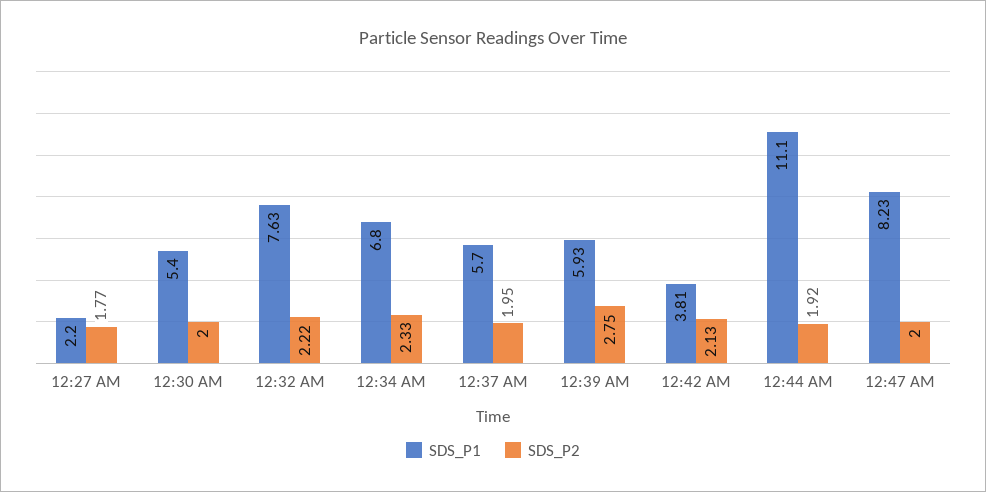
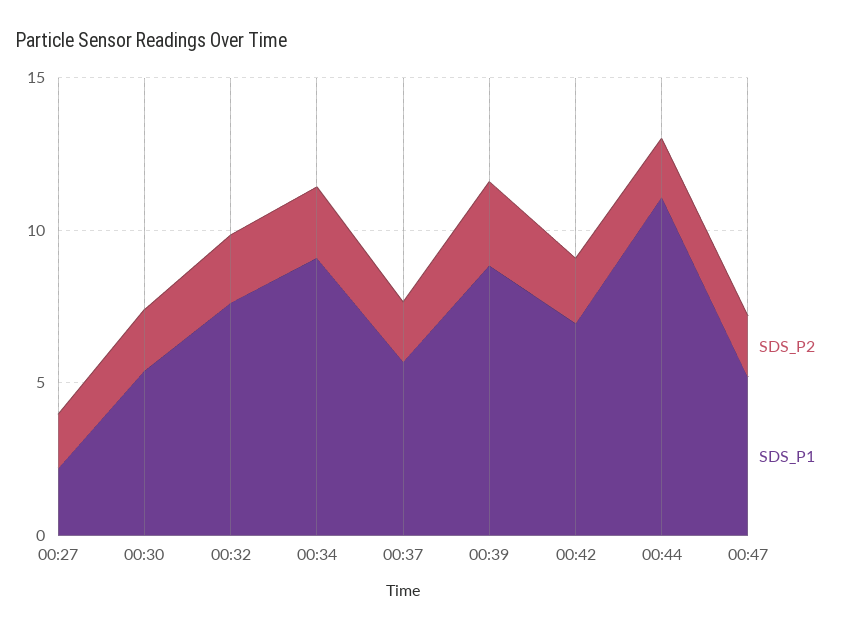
  {
    "SDS_P1": {
      "12:27 AM": 2.2,
      "12:30 AM": 5.4,
      "12:32 AM": 7.63,
-     "12:34 AM": 6.8,
+     "12:34 AM": 9,
      "12:37 AM": 5.7,
-     "12:39 AM": 5.93,
+     "12:39 AM": 9,
-     "12:42 AM": 3.81,
+     "12:42 AM": 7,
      "12:44 AM": 11.1,
-     "12:47 AM": 8.23
+     "12:47 AM": 5
    },
    "SDS_P2": {
      "12:27 AM": 1.77,
      "12:30 AM": 2,
      "12:32 AM": 2.22,
      "12:34 AM": 2.33,
      "12:37 AM": 1.95,
      "12:39 AM": 2.75,
      "12:42 AM": 2.13,
      "12:44 AM": 1.92,
      "12:47 AM": 2
    }
  }

